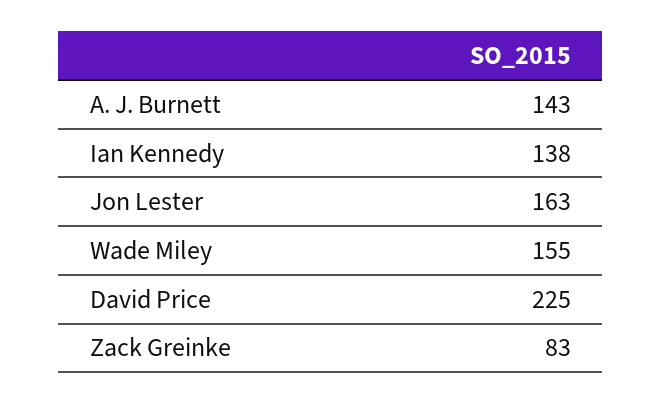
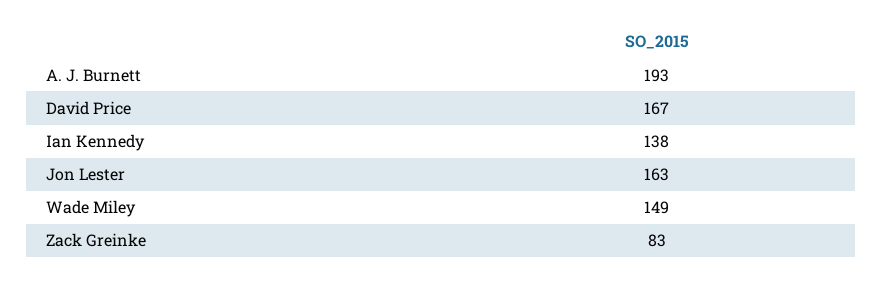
  {
-   "A. J. Burnett": 143,
+   "A. J. Burnett": 193,
    "Ian Kennedy": 138,
    "Jon Lester": 163,
-   "Wade Miley": 155,
+   "Wade Miley": 149,
-   "David Price": 225,
+   "David Price": 167,
    "Zack Greinke": 83
  }

